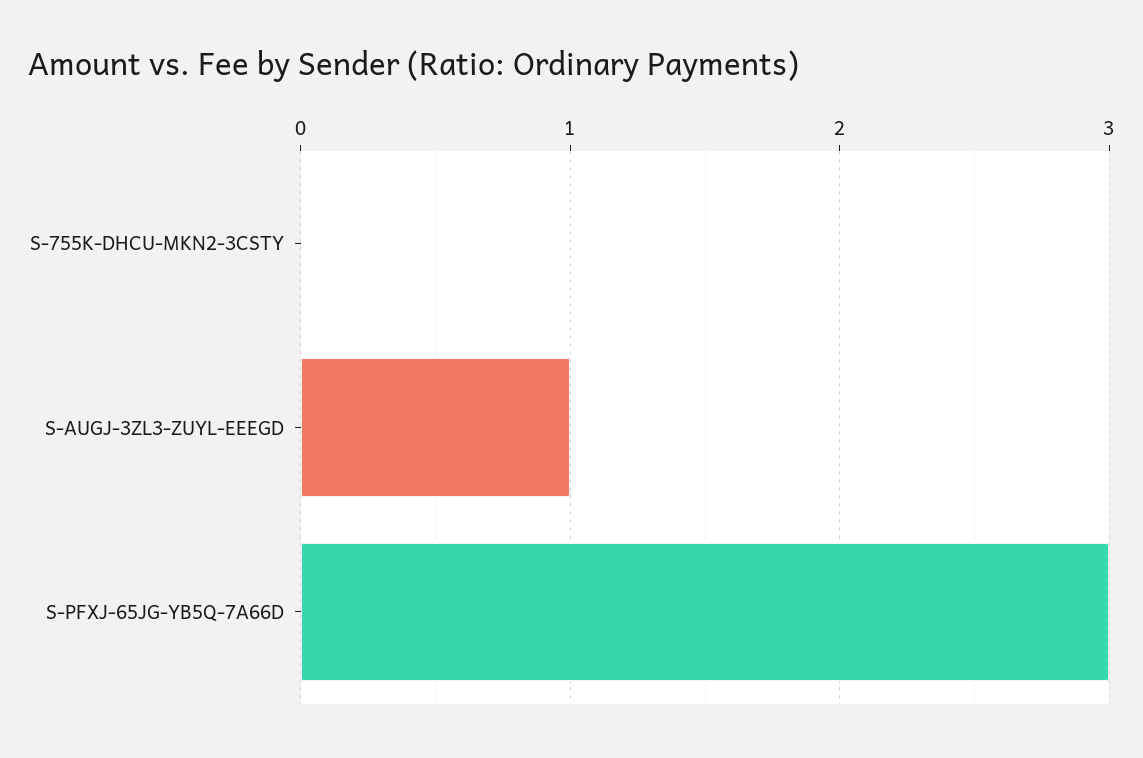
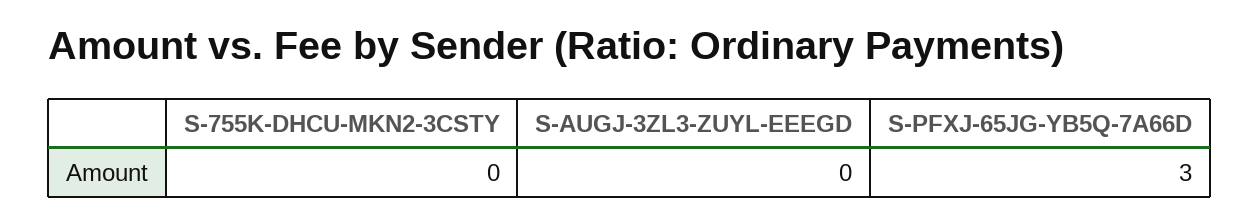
  {
    "S-755K-DHCU-MKN2-3CSTY": 0,
-   "S-AUGJ-3ZL3-ZUYL-EEEGD": 1,
+   "S-AUGJ-3ZL3-ZUYL-EEEGD": 0,
    "S-PFXJ-65JG-YB5Q-7A66D": 3
  }

